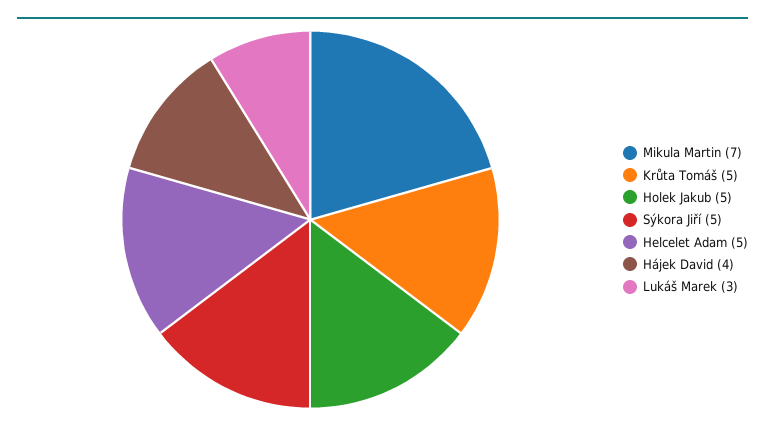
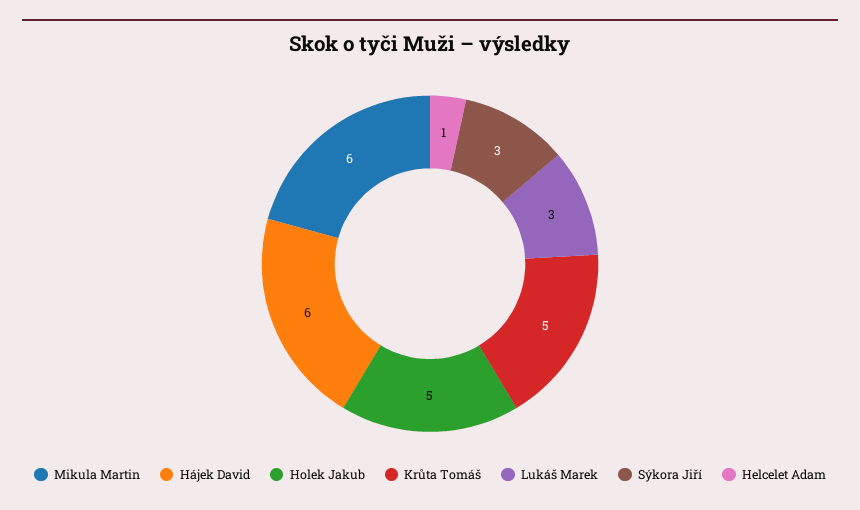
  {
-   "Mikula Martin": 7,
+   "Mikula Martin": 6,
    "Krůta Tomáš": 5,
    "Holek Jakub": 5,
-   "Sýkora Jiří": 5,
+   "Sýkora Jiří": 3,
-   "Helcelet Adam": 5,
+   "Helcelet Adam": 1,
-   "Hájek David": 4,
+   "Hájek David": 6,
    "Lukáš Marek": 3
  }

